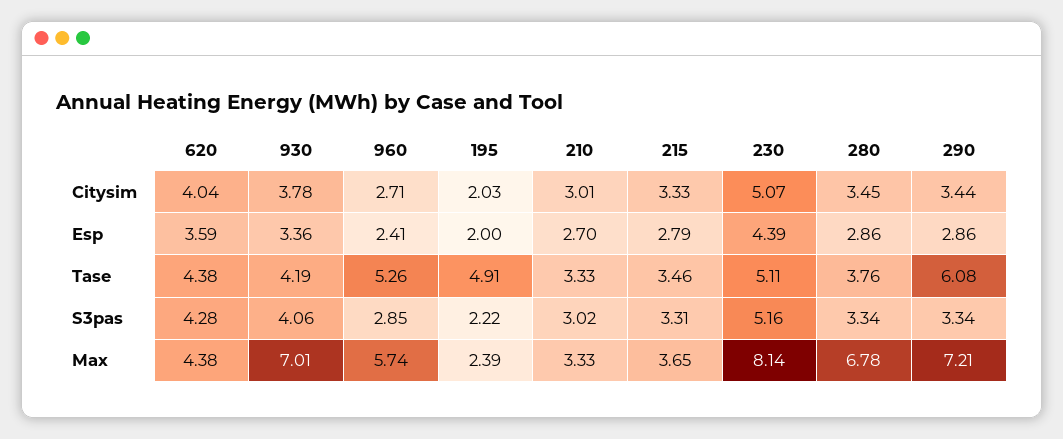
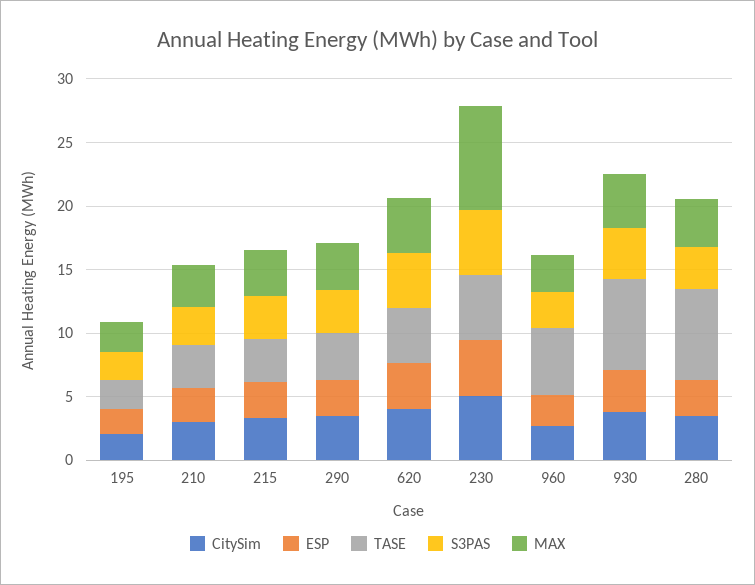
  {
    "Citysim": {
      "620": 4.04,
      "930": 3.78,
      "960": 2.71,
      "195": 2.03,
      "210": 3.01,
      "215": 3.33,
      "230": 5.07,
      "280": 3.45,
      "290": 3.44
    },
    "Esp": {
      "620": 3.59,
      "930": 3.36,
      "960": 2.41,
      "195": 2,
      "210": 2.7,
      "215": 2.79,
      "230": 4.39,
      "280": 2.86,
      "290": 2.86
    },
    "Tase": {
      "620": 4.38,
-     "930": 4.19,
+     "930": 7,
      "960": 5.26,
-     "195": 4.91,
+     "195": 2,
      "210": 3.33,
      "215": 3.46,
      "230": 5.11,
-     "280": 3.76,
+     "280": 7,
-     "290": 6.08
+     "290": 4
    },
    "S3pas": {
      "620": 4.28,
      "930": 4.06,
      "960": 2.85,
      "195": 2.22,
      "210": 3.02,
      "215": 3.31,
      "230": 5.16,
      "280": 3.34,
      "290": 3.34
    },
    "Max": {
      "620": 4.38,
-     "930": 7.01,
+     "930": 4,
-     "960": 5.74,
+     "960": 3,
      "195": 2.39,
      "210": 3.33,
      "215": 3.65,
      "230": 8.14,
-     "280": 6.78,
+     "280": 4,
-     "290": 7.21
+     "290": 4
    }
  }

